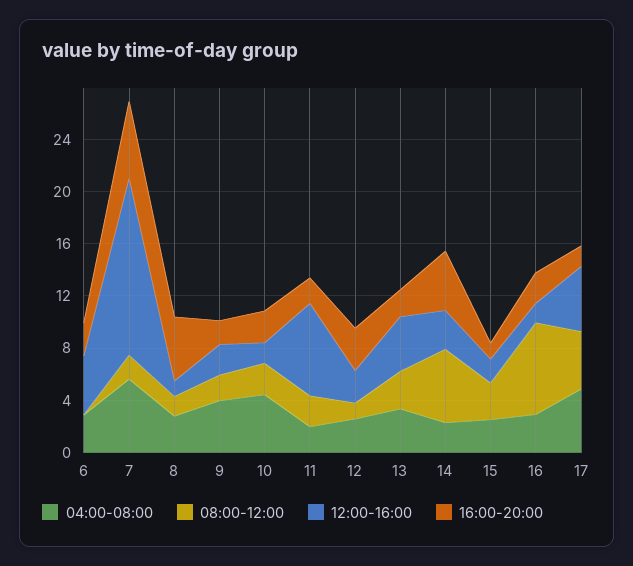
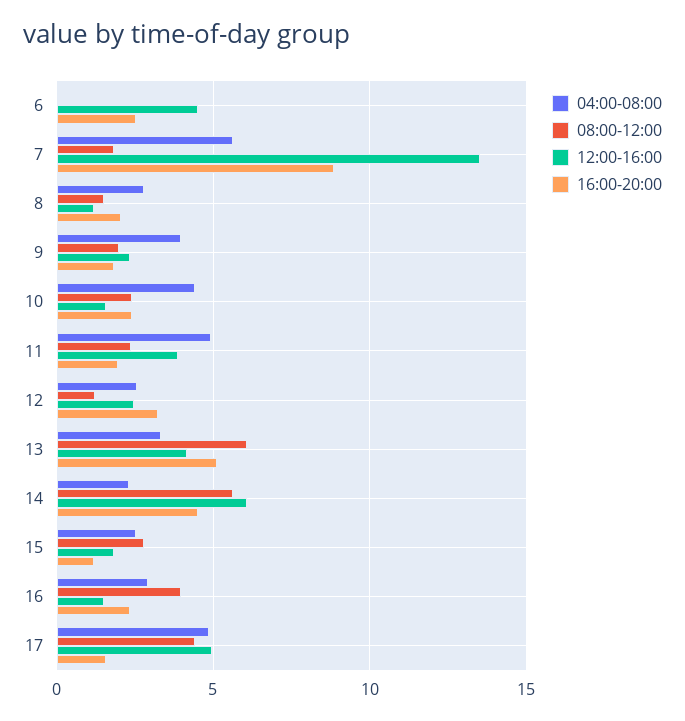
  {
    "04:00-08:00": {
-     "6": 3,
+     "6": 0,
      "7": 5.5,
      "8": 3,
      "9": 4,
      "10": 4.5,
-     "11": 2,
+     "11": 5,
      "12": 2.5,
      "13": 3.5,
      "14": 2.5,
      "15": 2.5,
      "16": 3,
      "17": 5
    },
    "08:00-12:00": {
      "6": 0,
      "7": 2,
      "8": 1.5,
      "9": 2,
      "10": 2.5,
      "11": 2.5,
      "12": 1,
-     "13": 3,
+     "13": 6,
      "14": 5.5,
      "15": 3,
-     "16": 7,
+     "16": 4,
      "17": 4.5
    },
    "12:00-16:00": {
      "6": 4.5,
      "7": 13.5,
      "8": 1,
      "9": 2.5,
      "10": 1.5,
-     "11": 7,
+     "11": 4,
      "12": 2.5,
      "13": 4,
-     "14": 3,
+     "14": 6,
      "15": 2,
      "16": 1.5,
      "17": 5
    },
    "16:00-20:00": {
      "6": 2.5,
-     "7": 6,
+     "7": 9,
-     "8": 5,
+     "8": 2,
      "9": 2,
      "10": 2.5,
      "11": 2,
      "12": 3.5,
-     "13": 2,
+     "13": 5,
      "14": 4.5,
      "15": 1,
      "16": 2.5,
      "17": 1.5
    }
  }

